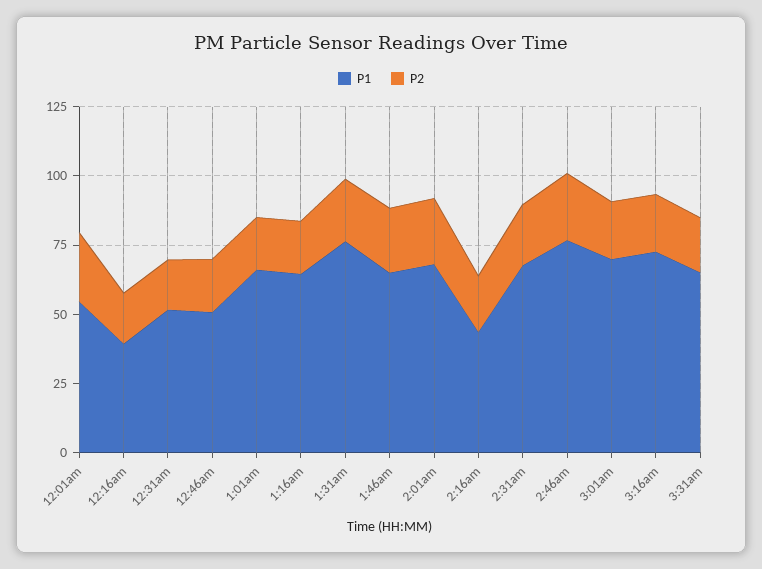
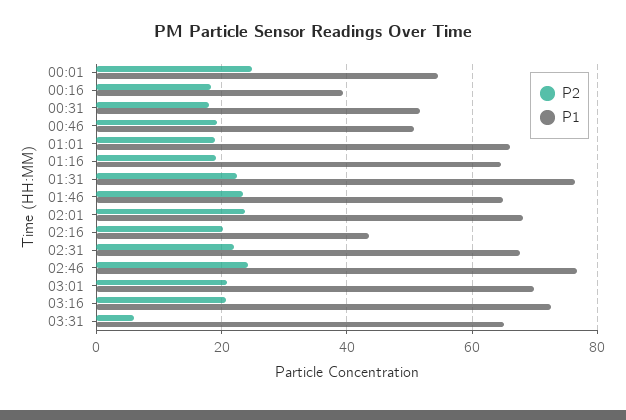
  {
    "P1": {
      "12:01am": 54,
      "12:16am": 40,
      "12:31am": 52,
      "12:46am": 50,
      "1:01am": 66,
      "1:16am": 64,
      "1:31am": 76,
      "1:46am": 66,
      "2:01am": 68,
      "2:16am": 44,
      "2:31am": 68,
      "2:46am": 76,
      "3:01am": 70,
      "3:16am": 72,
      "3:31am": 66
    },
    "P2": {
      "12:01am": 24,
      "12:16am": 18,
      "12:31am": 18,
      "12:46am": 20,
      "1:01am": 18,
      "1:16am": 20,
      "1:31am": 22,
      "1:46am": 24,
      "2:01am": 24,
      "2:16am": 20,
      "2:31am": 22,
      "2:46am": 24,
      "3:01am": 20,
      "3:16am": 20,
-     "3:31am": 20
+     "3:31am": 6
    }
  }

